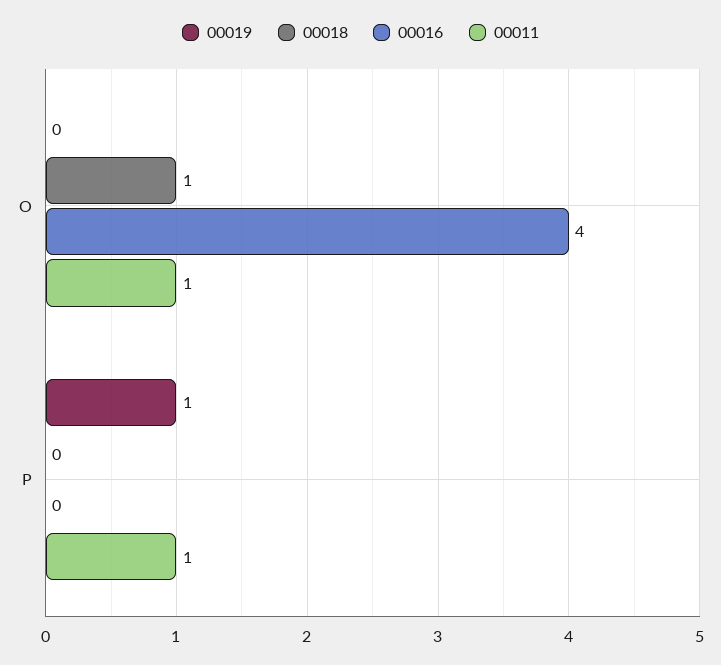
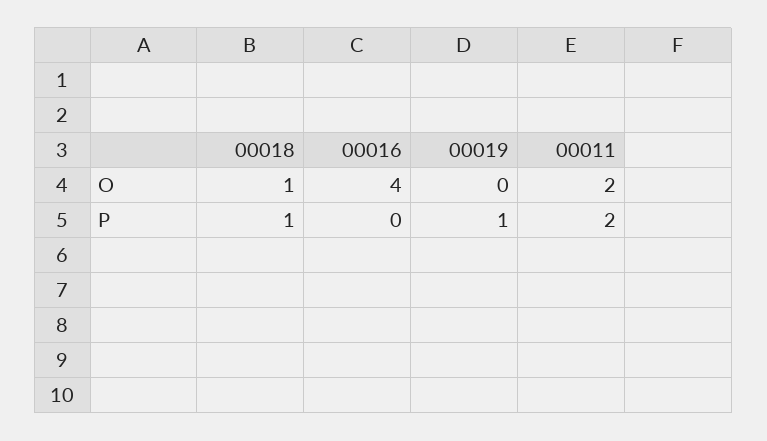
  {
    "00019": {
      "O": 0,
      "P": 1
    },
    "00018": {
      "O": 1,
-     "P": 0
+     "P": 1
    },
    "00016": {
      "O": 4,
      "P": 0
    },
    "00011": {
-     "O": 1,
+     "O": 2,
-     "P": 1
+     "P": 2
    }
  }

